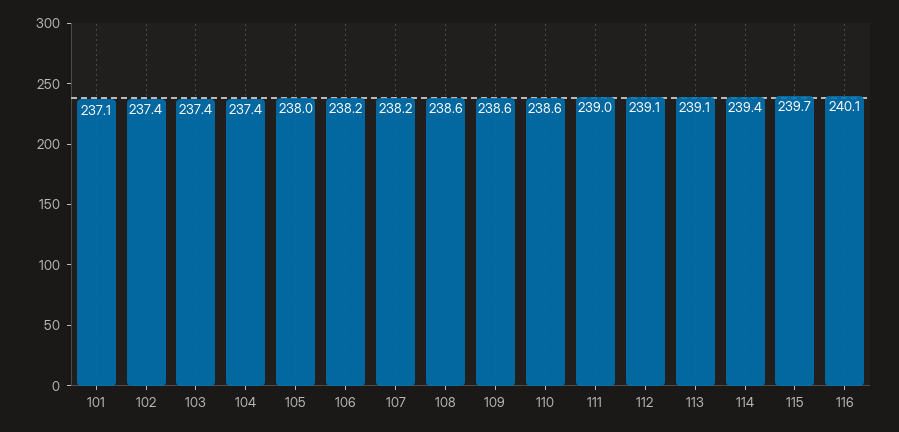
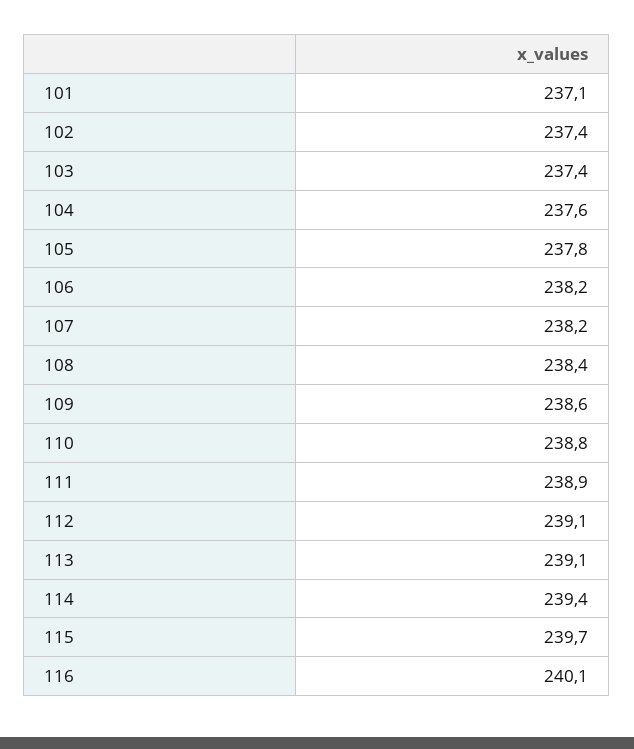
  {
    "101": 237.1,
    "102": 237.4,
    "103": 237.4,
-   "104": 237.4,
+   "104": 237.6,
-   "105": 238,
+   "105": 237.8,
    "106": 238.2,
    "107": 238.2,
-   "108": 238.6,
+   "108": 238.4,
    "109": 238.6,
-   "110": 238.6,
+   "110": 238.8,
-   "111": 239,
+   "111": 238.9,
    "112": 239.1,
    "113": 239.1,
    "114": 239.4,
    "115": 239.7,
    "116": 240.1
  }

